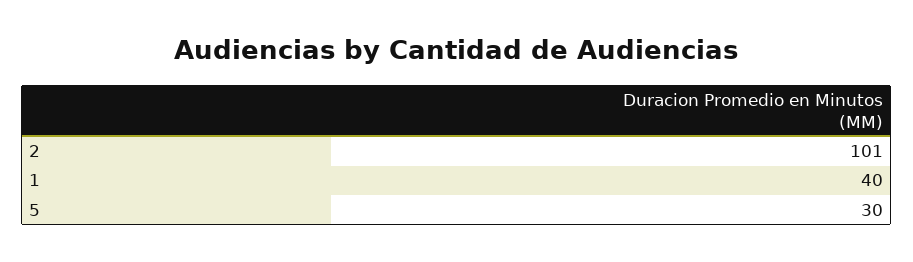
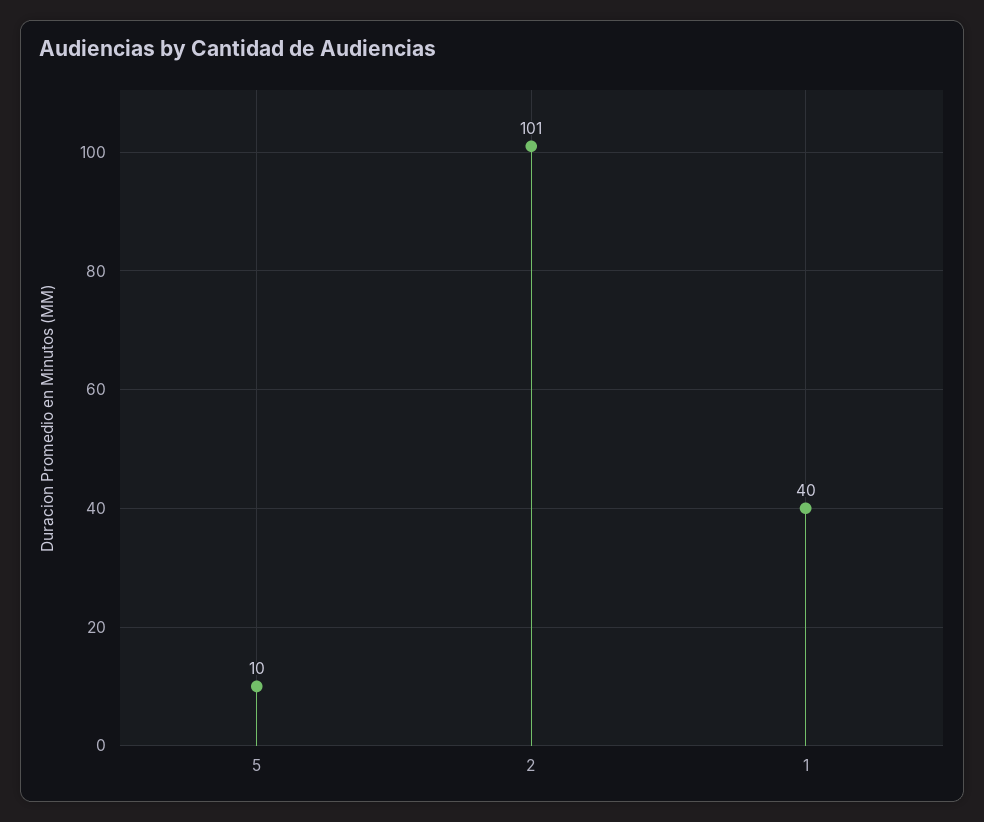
  {
    "2": 101,
    "1": 40,
-   "5": 30
+   "5": 10
  }

